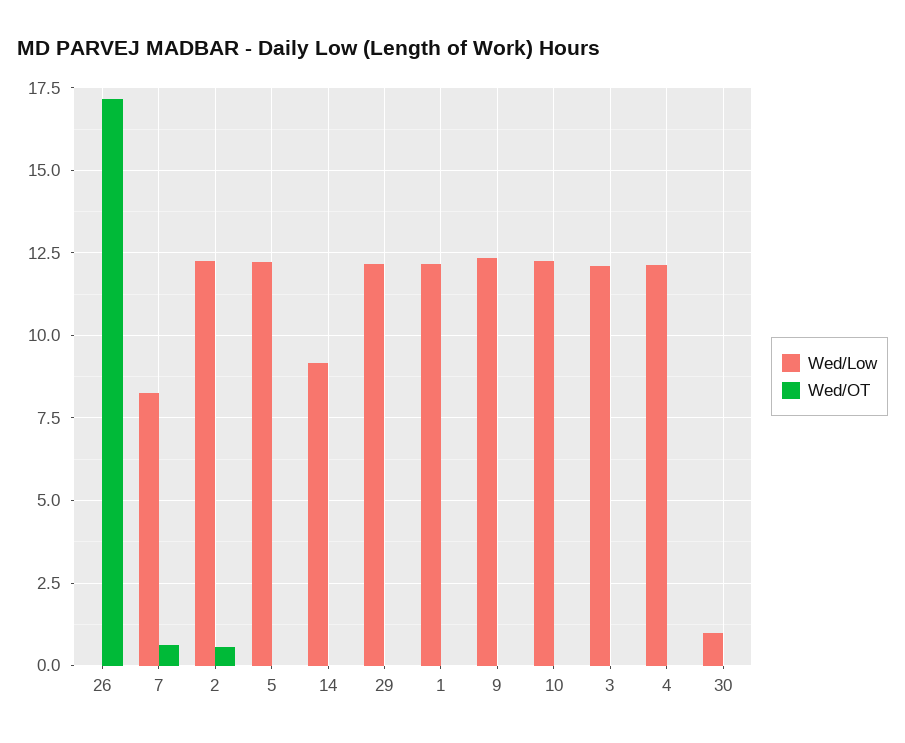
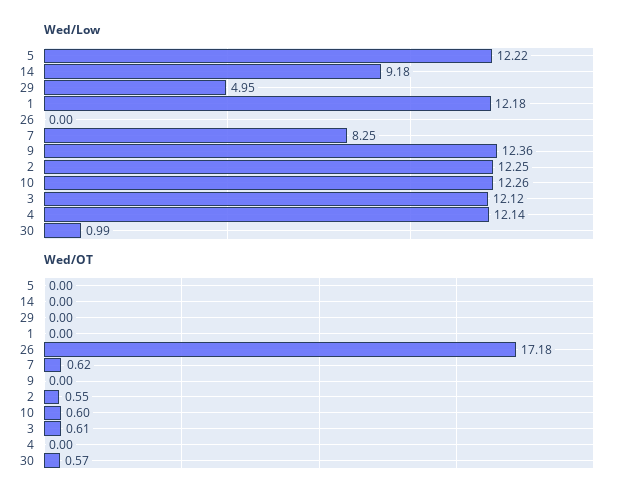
  {
    "Wed/Low": {
      "26": 0,
      "7": 8.25,
      "2": 12.25,
      "5": 12.22,
      "14": 9.18,
-     "29": 12.25,
+     "29": 4.95,
      "1": 12.18,
      "9": 12.36,
      "10": 12.26,
      "3": 12.12,
      "4": 12.14,
      "30": 0.99
    },
    "Wed/OT": {
      "26": 17.18,
      "7": 0.62,
      "2": 0.55,
      "5": 0,
      "14": 0,
      "29": 0,
      "1": 0,
      "9": 0,
-     "10": 0,
+     "10": 0.6,
-     "3": 0,
+     "3": 0.61,
      "4": 0,
-     "30": 0
+     "30": 0.57
    }
  }

